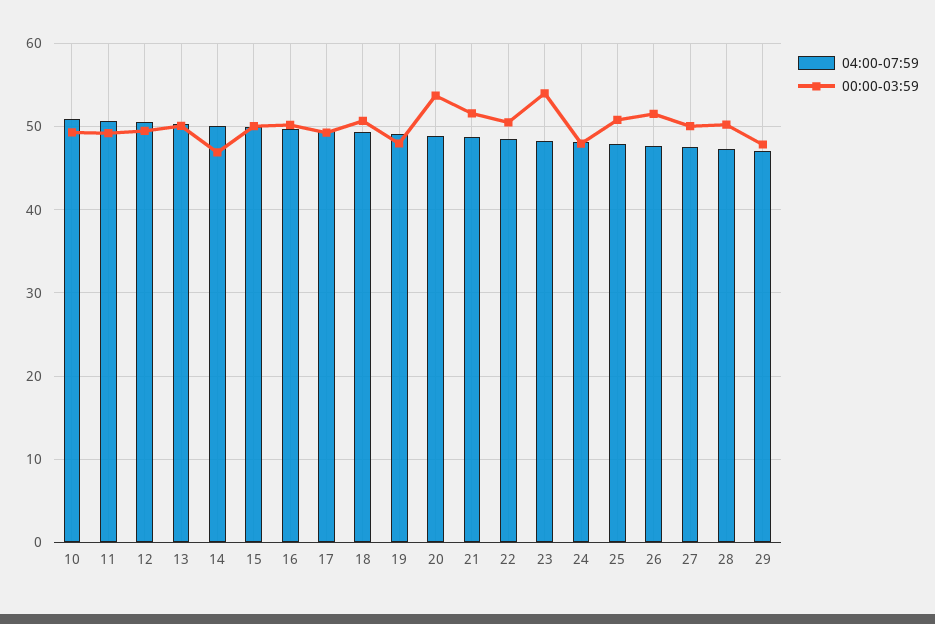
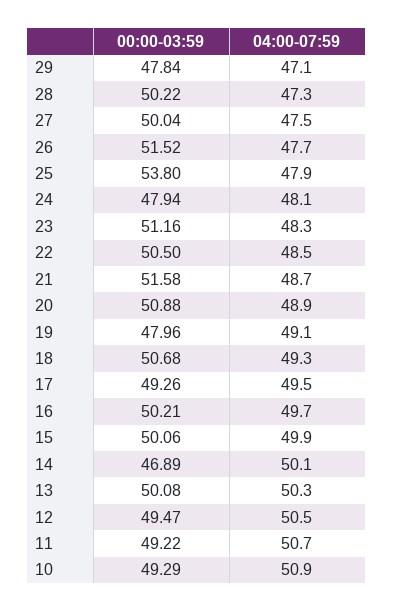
  {
    "04:00-07:59": {
      "10": 50.9,
      "11": 50.7,
      "12": 50.5,
      "13": 50.3,
      "14": 50.1,
      "15": 49.9,
      "16": 49.7,
      "17": 49.5,
      "18": 49.3,
      "19": 49.1,
      "20": 48.9,
      "21": 48.7,
      "22": 48.5,
      "23": 48.3,
      "24": 48.1,
      "25": 47.9,
      "26": 47.7,
      "27": 47.5,
      "28": 47.3,
      "29": 47.1
    },
    "00:00-03:59": {
      "10": 49.29,
      "11": 49.22,
      "12": 49.47,
      "13": 50.08,
      "14": 46.89,
      "15": 50.06,
      "16": 50.21,
      "17": 49.26,
      "18": 50.68,
      "19": 47.96,
-     "20": 54,
+     "20": 50.88,
      "21": 51.58,
      "22": 50.5,
-     "23": 54,
+     "23": 51.16,
      "24": 47.94,
-     "25": 51,
+     "25": 53.8,
      "26": 51.52,
      "27": 50.04,
      "28": 50.22,
      "29": 47.84
    }
  }

